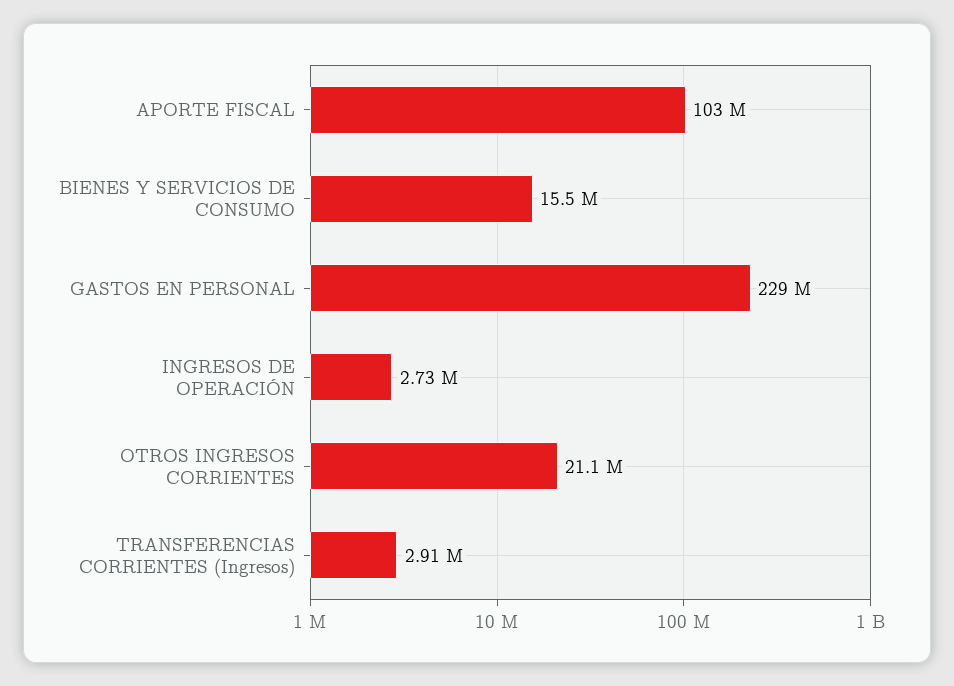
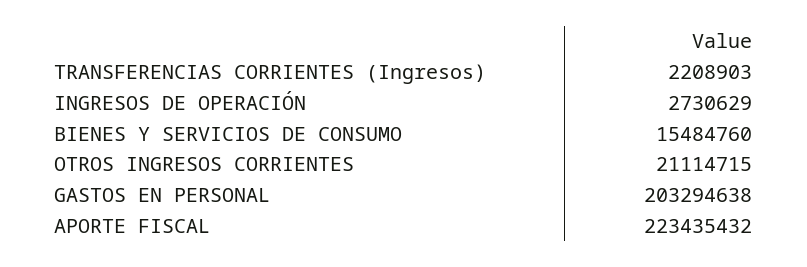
  {
-   "APORTE FISCAL": 103000000,
+   "APORTE FISCAL": 223435432,
    "BIENES Y SERVICIOS DE CONSUMO": 15484760,
-   "GASTOS EN PERSONAL": 229000000,
+   "GASTOS EN PERSONAL": 203294638,
    "INGRESOS DE OPERACIÓN": 2730629,
    "OTROS INGRESOS CORRIENTES": 21114715,
-   "TRANSFERENCIAS CORRIENTES (Ingresos)": 2910000
+   "TRANSFERENCIAS CORRIENTES (Ingresos)": 2208903
  }

